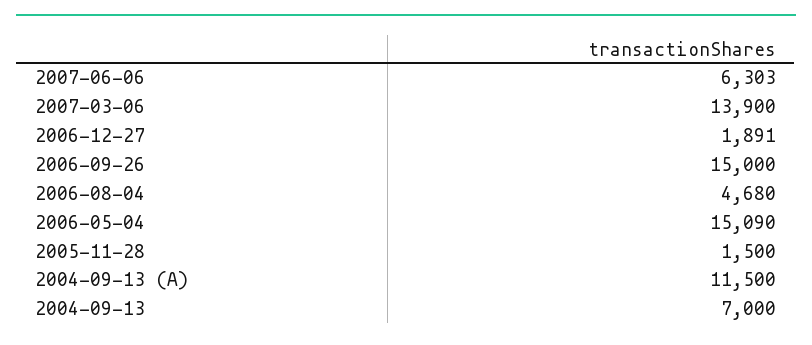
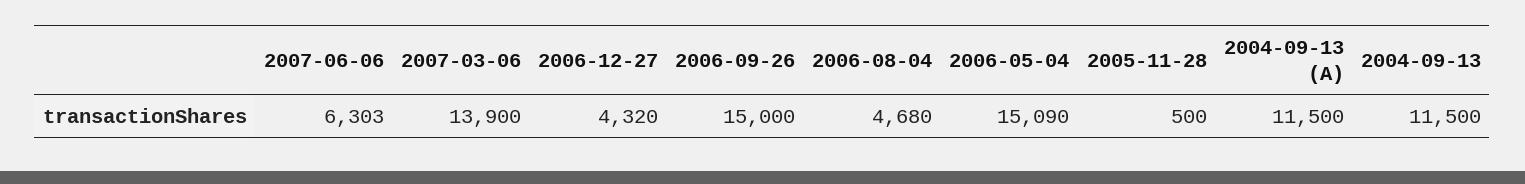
  {
    "2007-06-06": 6303,
    "2007-03-06": 13900,
-   "2006-12-27": 1891,
+   "2006-12-27": 4320,
    "2006-09-26": 15000,
    "2006-08-04": 4680,
    "2006-05-04": 15090,
-   "2005-11-28": 1500,
+   "2005-11-28": 500,
    "2004-09-13 (A)": 11500,
-   "2004-09-13": 7000
+   "2004-09-13": 11500
  }

